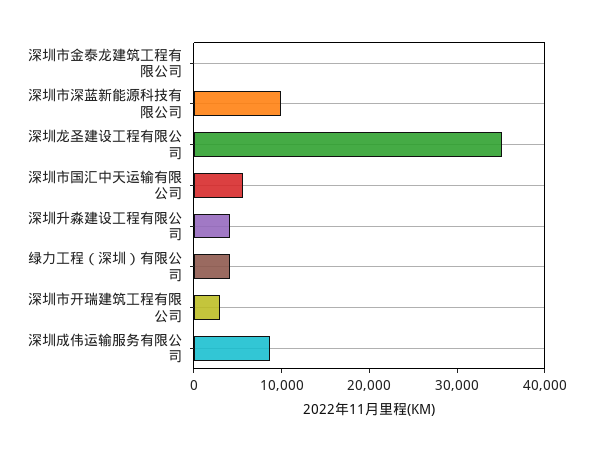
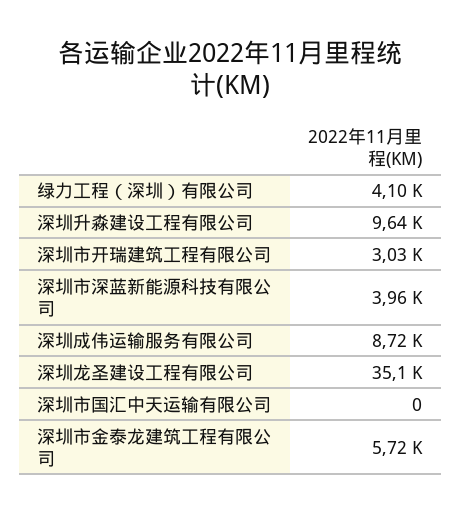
  {
-   "深圳市金泰龙建筑工程有限公司": 0,
+   "深圳市金泰龙建筑工程有限公司": 5720,
-   "深圳市深蓝新能源科技有限公司": 10000,
+   "深圳市深蓝新能源科技有限公司": 3960,
    "深圳龙圣建设工程有限公司": 35100,
-   "深圳市国汇中天运输有限公司": 6000,
+   "深圳市国汇中天运输有限公司": 0,
-   "深圳升淼建设工程有限公司": 4000,
+   "深圳升淼建设工程有限公司": 9640,
    "绿力工程（深圳）有限公司": 4100,
    "深圳市开瑞建筑工程有限公司": 3030,
    "深圳成伟运输服务有限公司": 8720
  }

